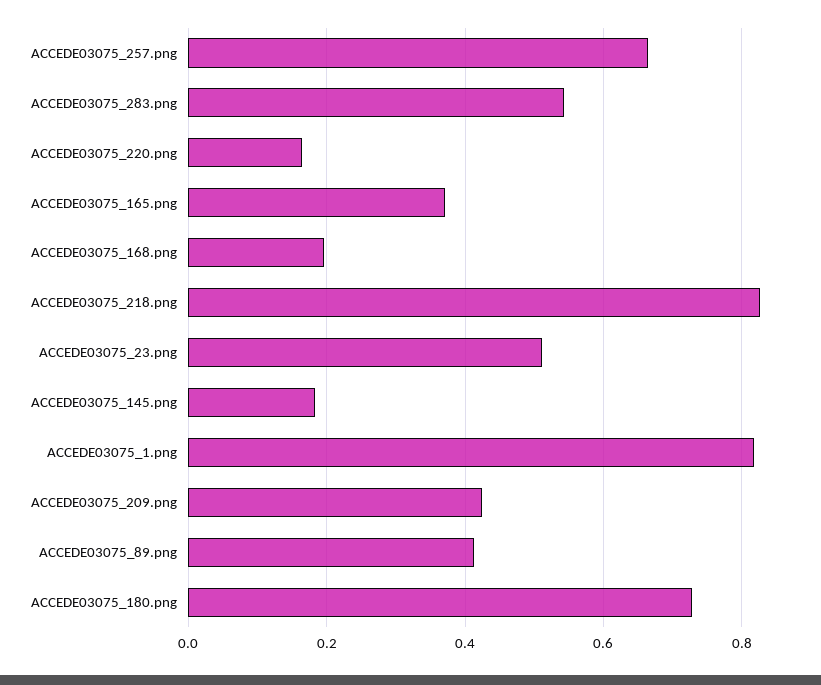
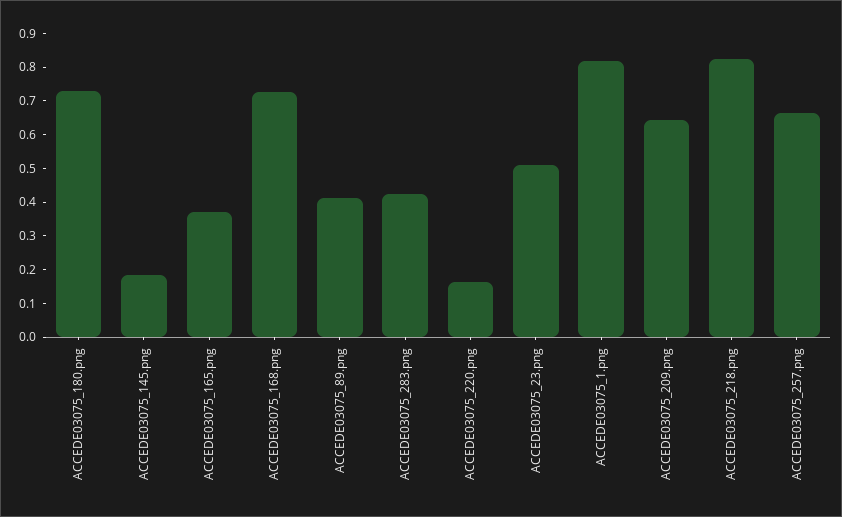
  {
    "ACCEDE03075_257.png": 0.66,
-   "ACCEDE03075_283.png": 0.54,
+   "ACCEDE03075_283.png": 0.425,
    "ACCEDE03075_220.png": 0.16,
    "ACCEDE03075_165.png": 0.38,
-   "ACCEDE03075_168.png": 0.2,
+   "ACCEDE03075_168.png": 0.725,
    "ACCEDE03075_218.png": 0.82,
    "ACCEDE03075_23.png": 0.52,
    "ACCEDE03075_145.png": 0.18,
    "ACCEDE03075_1.png": 0.82,
-   "ACCEDE03075_209.png": 0.42,
+   "ACCEDE03075_209.png": 0.65,
    "ACCEDE03075_89.png": 0.42,
    "ACCEDE03075_180.png": 0.72
  }

